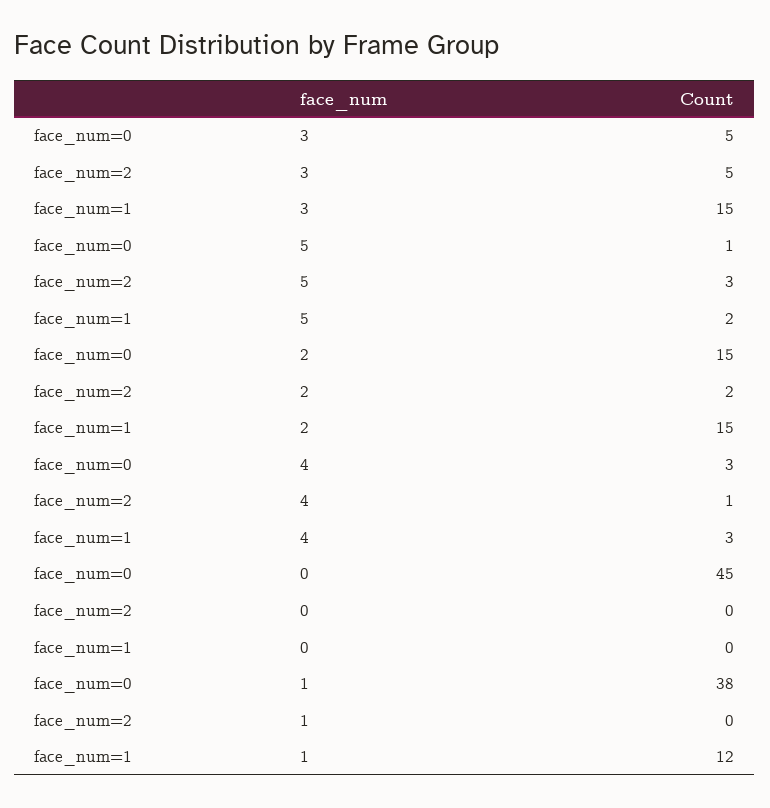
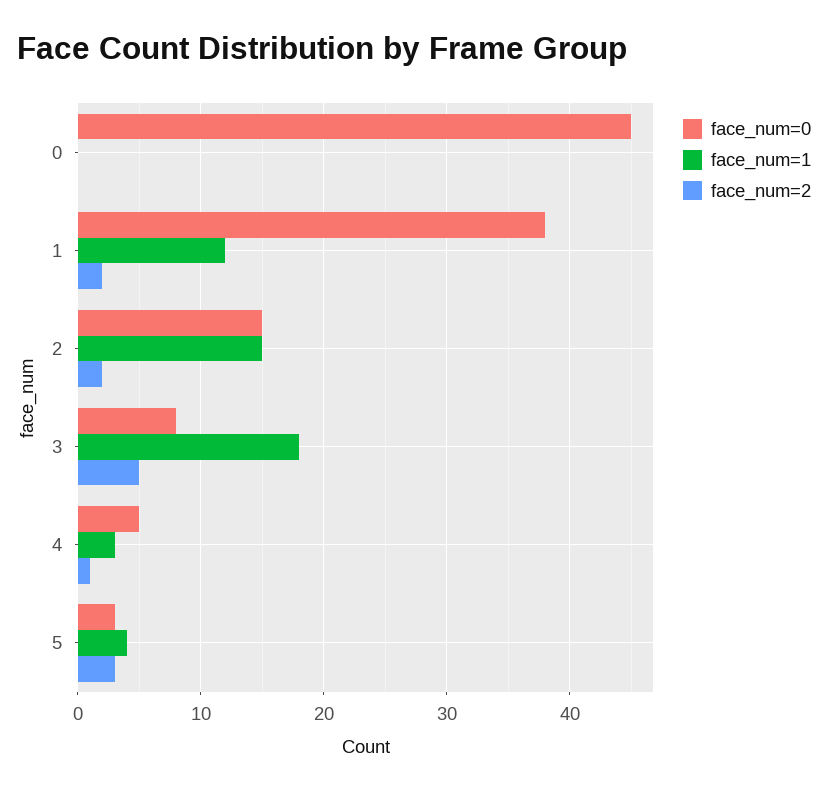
  {
    "face_num=0": {
-     "3": 5,
+     "3": 8,
-     "5": 1,
+     "5": 3,
      "2": 15,
-     "4": 3,
+     "4": 5,
      "0": 45,
      "1": 38
    },
    "face_num=2": {
      "3": 5,
      "5": 3,
      "2": 2,
      "4": 1,
      "0": 0,
-     "1": 0
+     "1": 2
    },
    "face_num=1": {
-     "3": 15,
+     "3": 18,
-     "5": 2,
+     "5": 4,
      "2": 15,
      "4": 3,
      "0": 0,
      "1": 12
    }
  }

